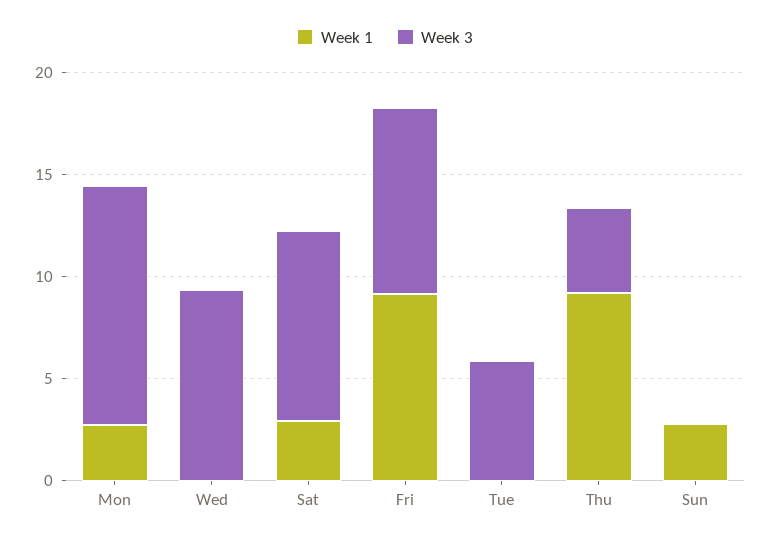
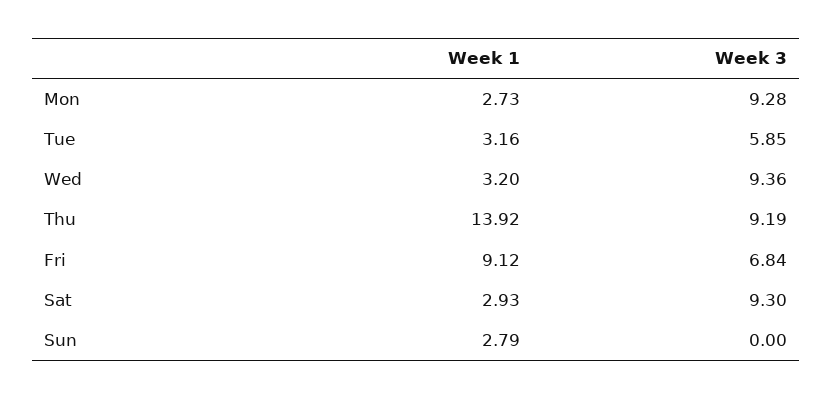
  {
    "Week 1": {
      "Mon": 2.73,
-     "Wed": 0,
+     "Wed": 3.2,
      "Sat": 2.93,
      "Fri": 9.12,
-     "Tue": 0,
+     "Tue": 3.16,
-     "Thu": 9,
+     "Thu": 13.92,
      "Sun": 2.79
    },
    "Week 3": {
-     "Mon": 12,
+     "Mon": 9.28,
      "Wed": 9.36,
      "Sat": 9.3,
-     "Fri": 9,
+     "Fri": 6.84,
      "Tue": 5.85,
-     "Thu": 4,
+     "Thu": 9.19,
      "Sun": 0
    }
  }

